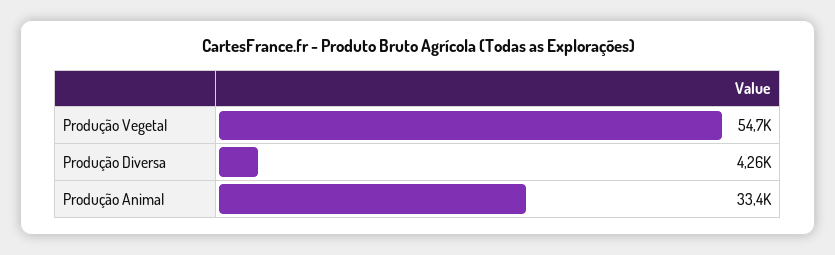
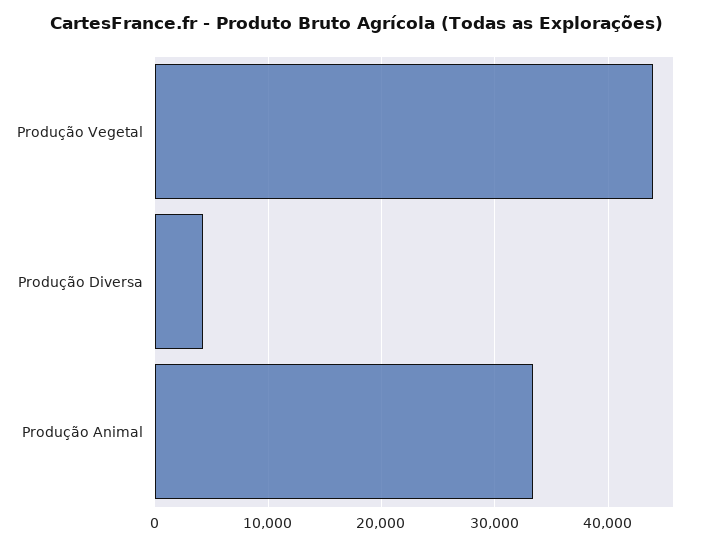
  {
-   "Produção Vegetal": 54700,
+   "Produção Vegetal": 44000,
    "Produção Diversa": 4260,
    "Produção Animal": 33400
  }

